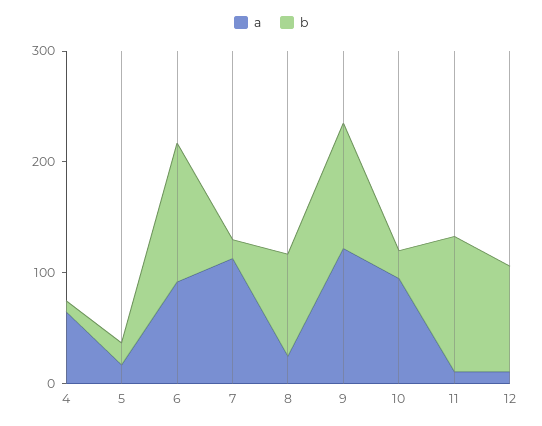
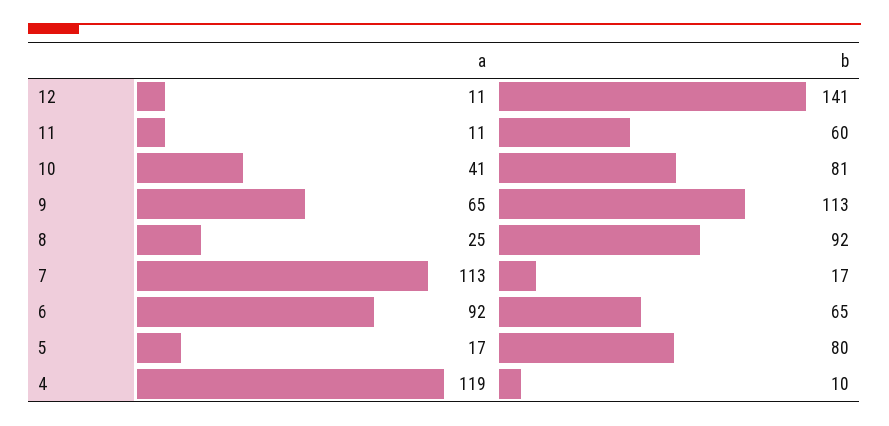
  {
    "a": {
-     "4": 60,
+     "4": 119,
      "5": 17,
      "6": 92,
      "7": 113,
      "8": 25,
-     "9": 120,
+     "9": 65,
-     "10": 100,
+     "10": 41,
      "11": 11,
      "12": 11
    },
    "b": {
      "4": 10,
-     "5": 20,
+     "5": 80,
-     "6": 120,
+     "6": 65,
      "7": 17,
      "8": 92,
      "9": 113,
-     "10": 20,
+     "10": 81,
-     "11": 120,
+     "11": 60,
-     "12": 100
+     "12": 141
    }
  }

